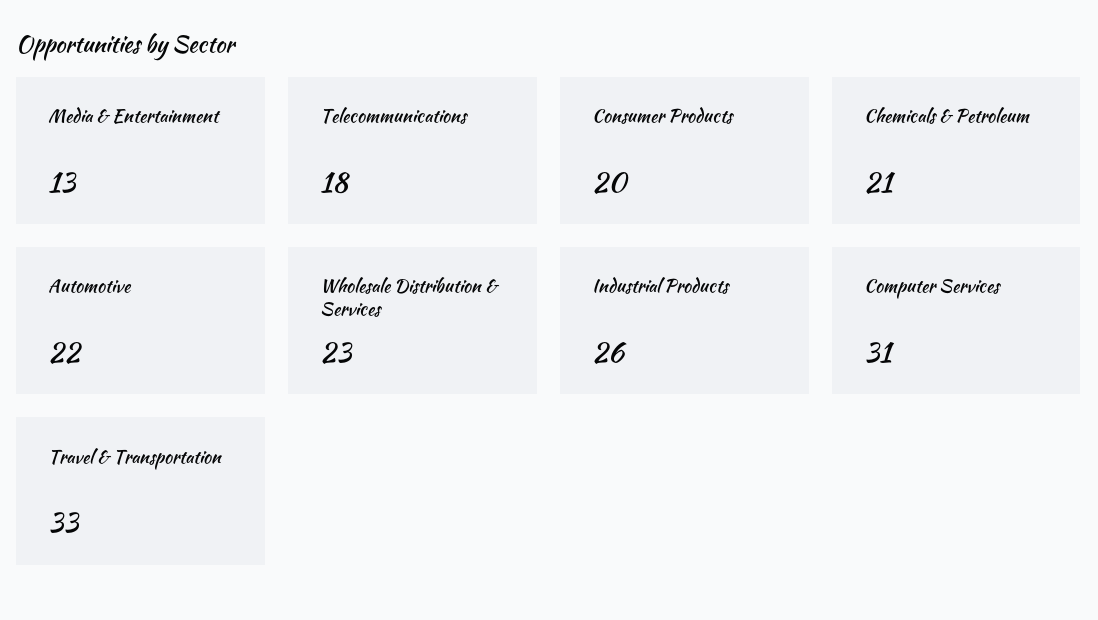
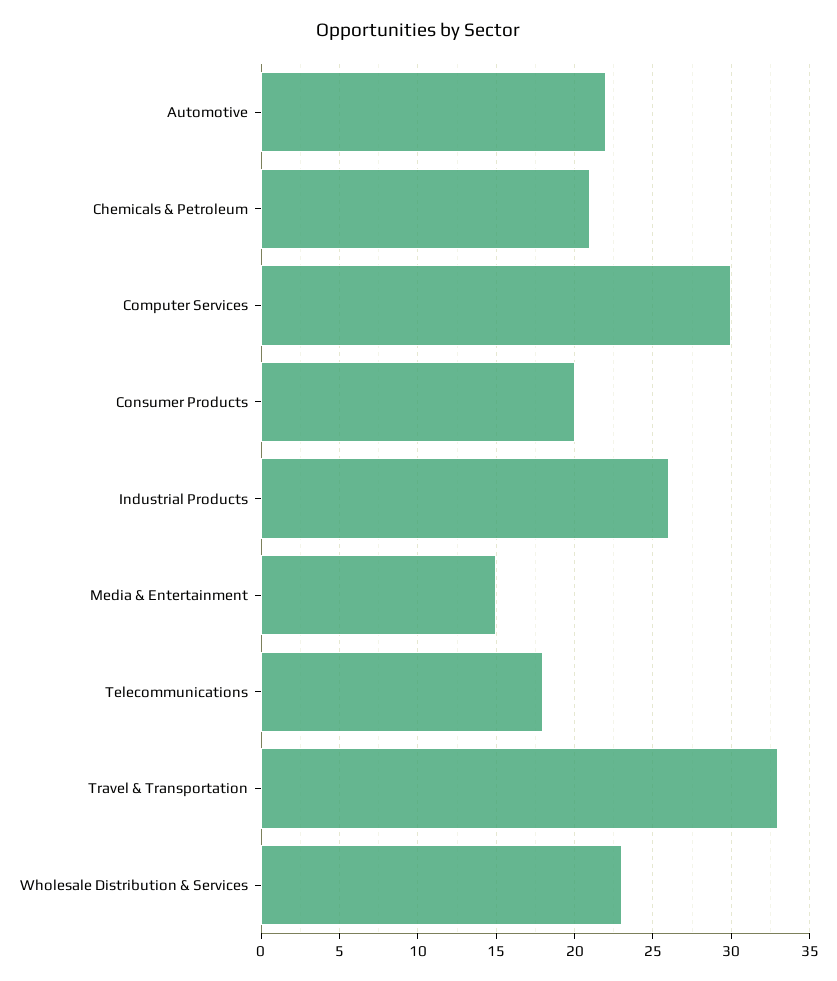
  {
-   "Media & Entertainment": 13,
+   "Media & Entertainment": 15,
    "Telecommunications": 18,
    "Consumer Products": 20,
    "Chemicals & Petroleum": 21,
    "Automotive": 22,
    "Wholesale Distribution & Services": 23,
    "Industrial Products": 26,
-   "Computer Services": 31,
+   "Computer Services": 30,
    "Travel & Transportation": 33
  }

